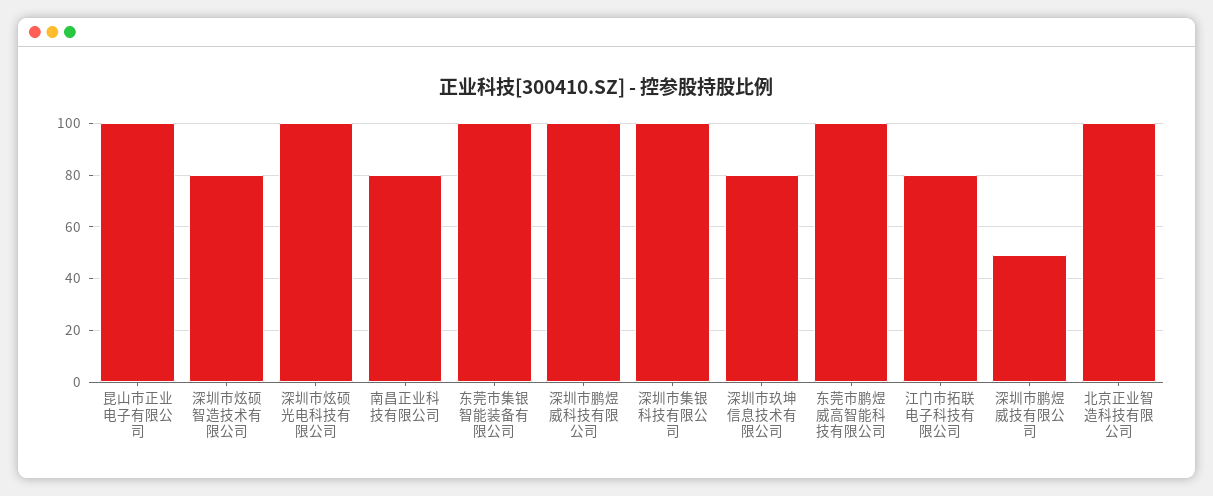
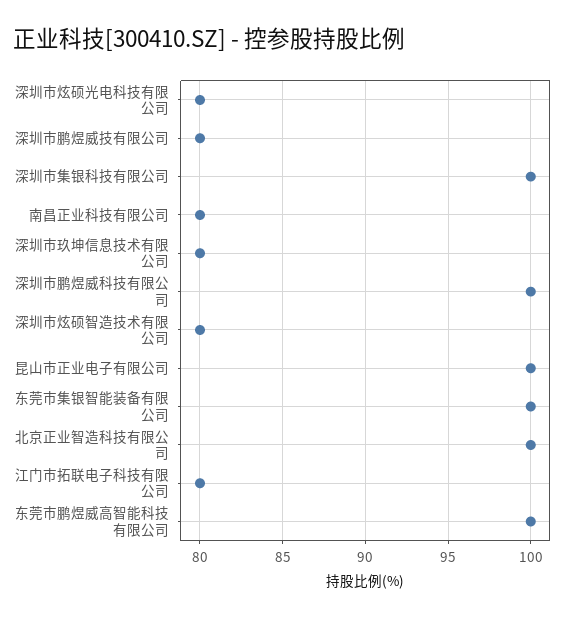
  {
    "昆山市正业电子有限公司": 100,
    "深圳市炫硕智造技术有限公司": 80,
-   "深圳市炫硕光电科技有限公司": 100,
+   "深圳市炫硕光电科技有限公司": 80,
    "南昌正业科技有限公司": 80,
    "东莞市集银智能装备有限公司": 100,
    "深圳市鹏煜威科技有限公司": 100,
    "深圳市集银科技有限公司": 100,
    "深圳市玖坤信息技术有限公司": 80,
    "东莞市鹏煜威高智能科技有限公司": 100,
    "江门市拓联电子科技有限公司": 80,
-   "深圳市鹏煜威技有限公司": 50,
+   "深圳市鹏煜威技有限公司": 80,
    "北京正业智造科技有限公司": 100
  }

